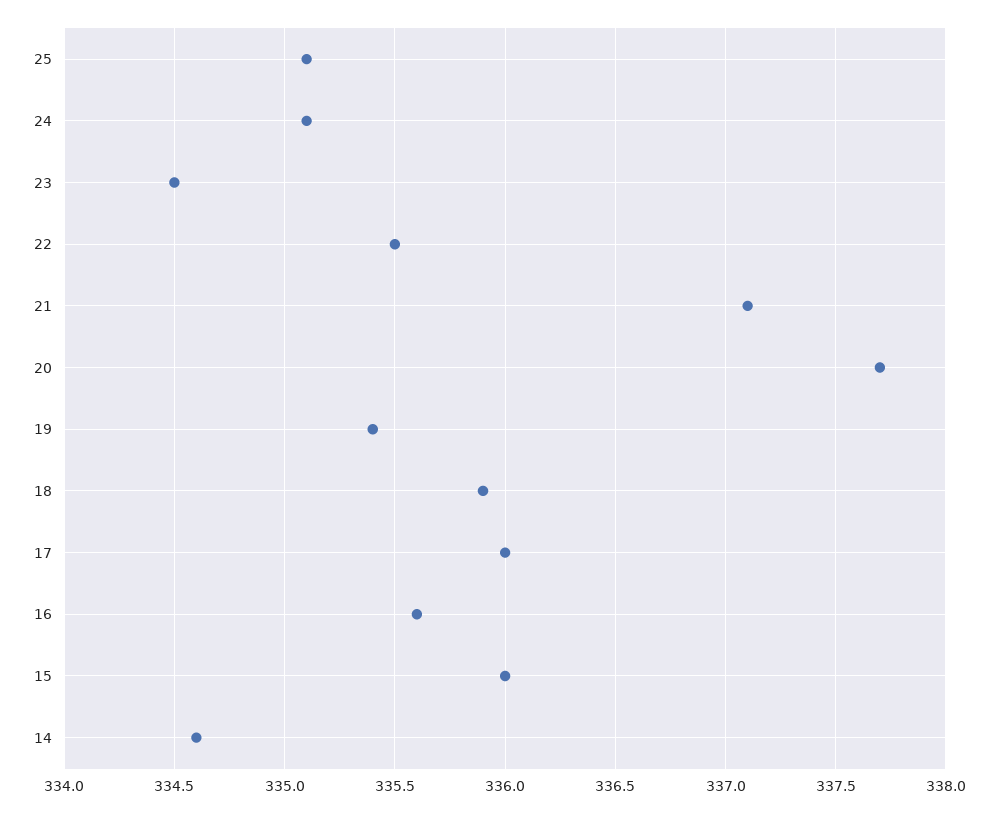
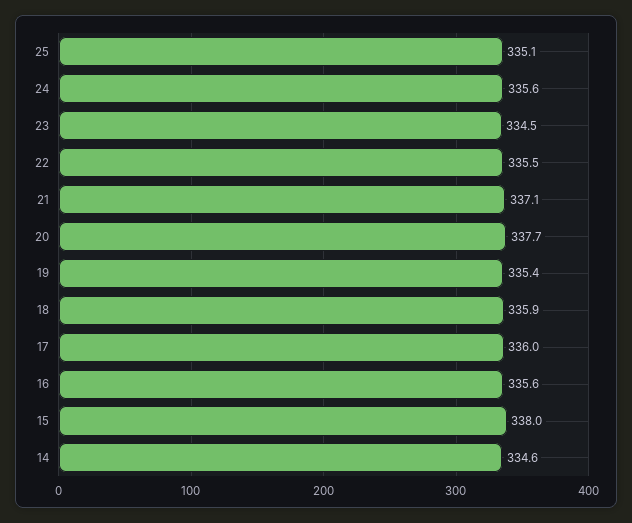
  {
    "25": 335.1,
-   "24": 335.1,
+   "24": 335.6,
    "23": 334.5,
    "22": 335.5,
    "21": 337.1,
    "20": 337.7,
    "19": 335.4,
    "18": 335.9,
    "17": 336,
    "16": 335.6,
-   "15": 336,
+   "15": 338,
    "14": 334.6
  }

